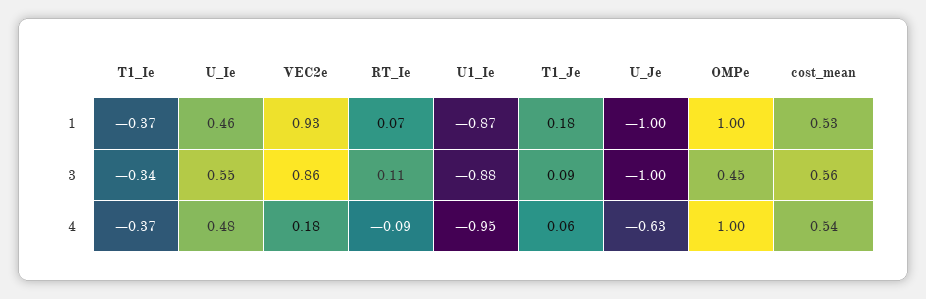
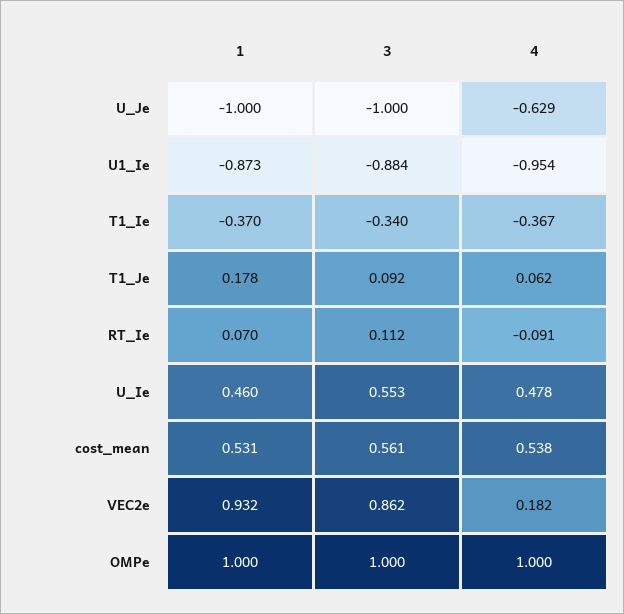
  {
    "T1_Ie": {
      "1": -0.37,
      "3": -0.34,
      "4": -0.367
    },
    "U_Ie": {
      "1": 0.46,
      "3": 0.553,
      "4": 0.478
    },
    "VEC2e": {
      "1": 0.932,
      "3": 0.862,
      "4": 0.182
    },
    "RT_Ie": {
      "1": 0.07,
      "3": 0.112,
      "4": -0.091
    },
    "U1_Ie": {
      "1": -0.873,
      "3": -0.884,
      "4": -0.954
    },
    "T1_Je": {
      "1": 0.178,
      "3": 0.092,
      "4": 0.062
    },
    "U_Je": {
      "1": -1,
      "3": -1,
      "4": -0.629
    },
    "OMPe": {
      "1": 1,
-     "3": 0.45,
+     "3": 1,
      "4": 1
    },
    "cost_mean": {
      "1": 0.531,
      "3": 0.561,
      "4": 0.538
    }
  }

